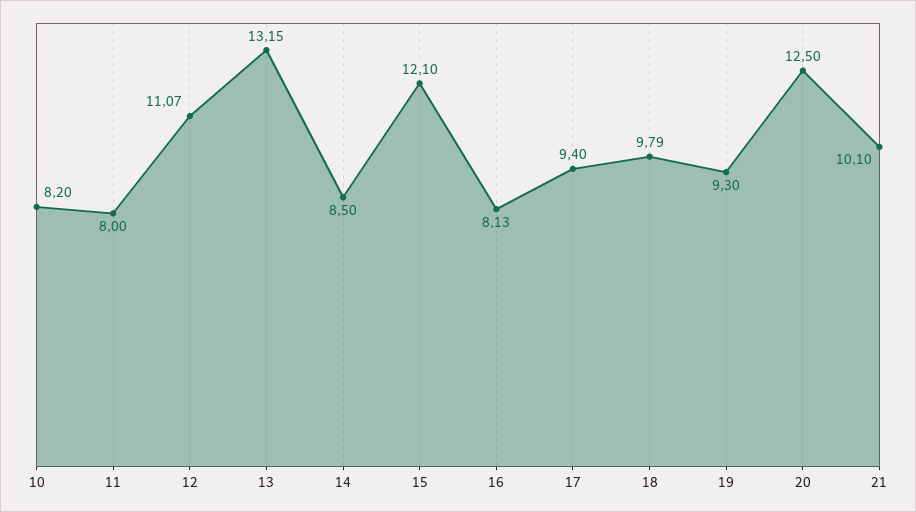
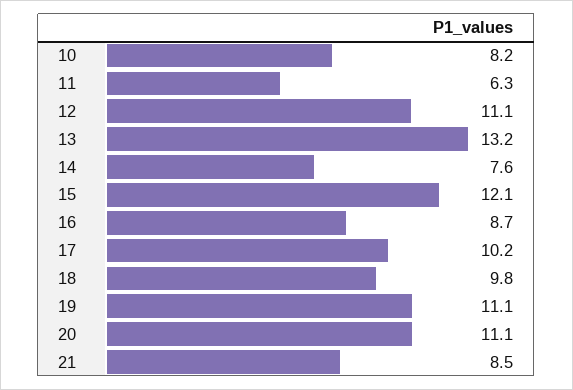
  {
    "10": 8.2,
-   "11": 8,
+   "11": 6.3,
    "12": 11.07,
    "13": 13.15,
-   "14": 8.5,
+   "14": 7.6,
    "15": 12.1,
-   "16": 8.13,
+   "16": 8.7,
-   "17": 9.4,
+   "17": 10.2,
    "18": 9.79,
-   "19": 9.3,
+   "19": 11.1,
-   "20": 12.5,
+   "20": 11.1,
-   "21": 10.1
+   "21": 8.5
  }

